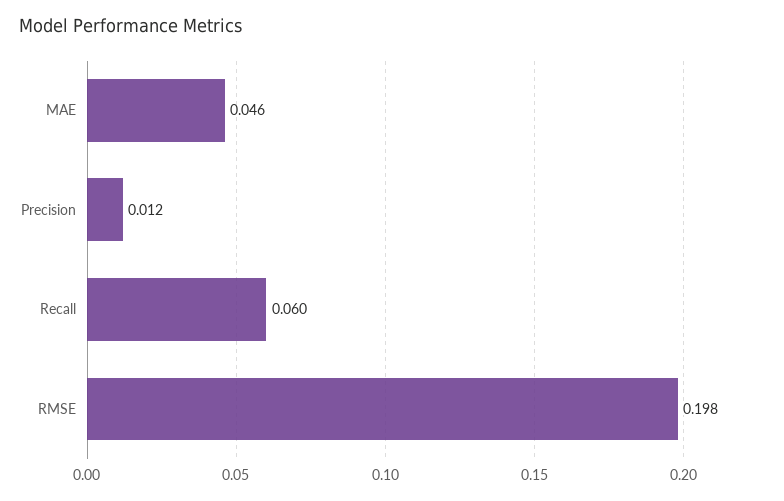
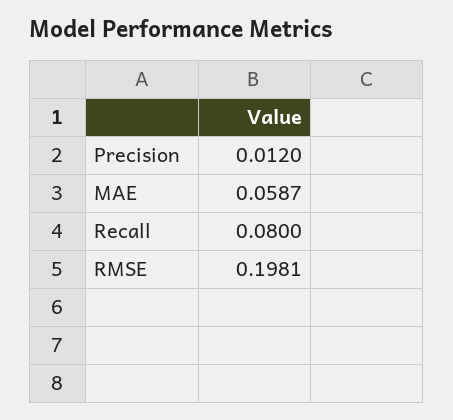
  {
-   "MAE": 0.046,
+   "MAE": 0.0587,
    "Precision": 0.012,
-   "Recall": 0.06,
+   "Recall": 0.08,
    "RMSE": 0.1981
  }

